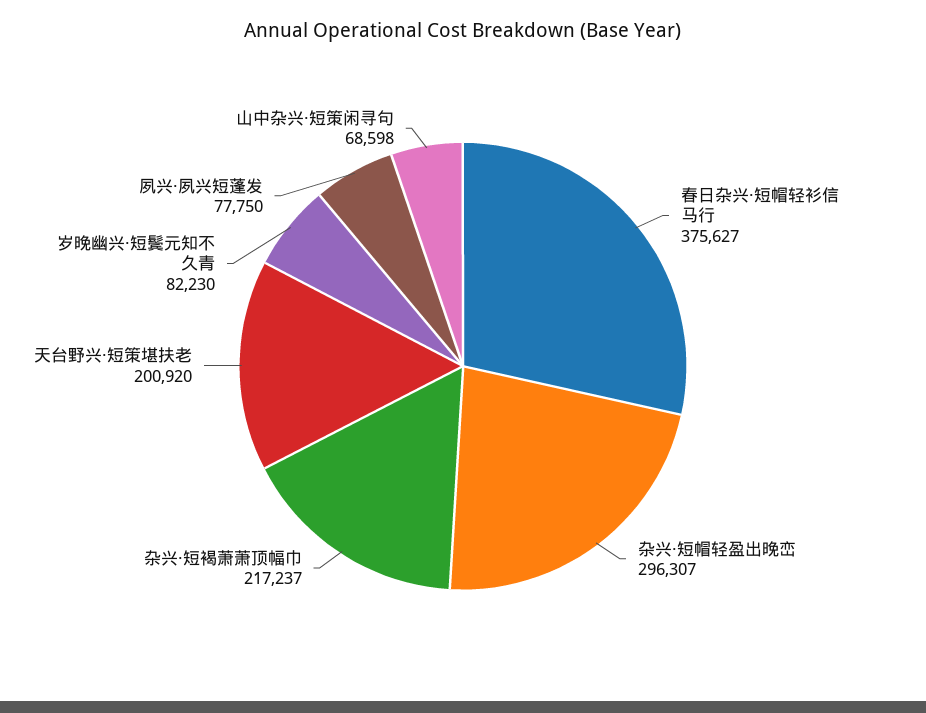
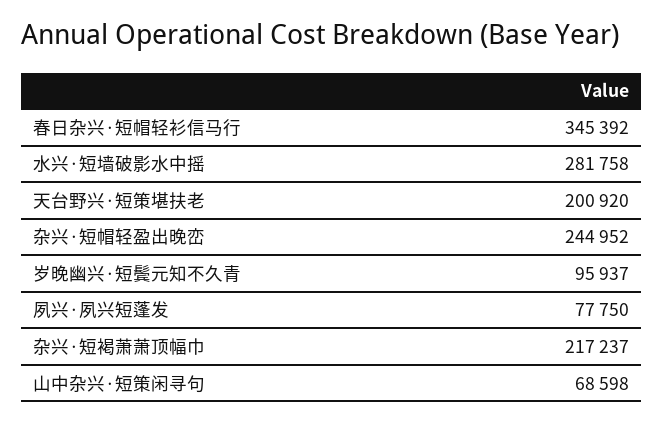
  {
-   "春日杂兴·短帽轻衫信马行": 375627,
+   "春日杂兴·短帽轻衫信马行": 345392,
-   "杂兴·短帽轻盈出晚峦": 296307,
+   "杂兴·短帽轻盈出晚峦": 244952,
    "杂兴·短褐萧萧顶幅巾": 217237,
    "天台野兴·短策堪扶老": 200920,
-   "岁晚幽兴·短鬓元知不久青": 82230,
+   "岁晚幽兴·短鬓元知不久青": 95937,
    "夙兴·夙兴短蓬发": 77750,
-   "山中杂兴·短策闲寻句": 68598
+   "山中杂兴·短策闲寻句": 68598,
+   "水兴·短墙破影水中摇": 281758
  }

